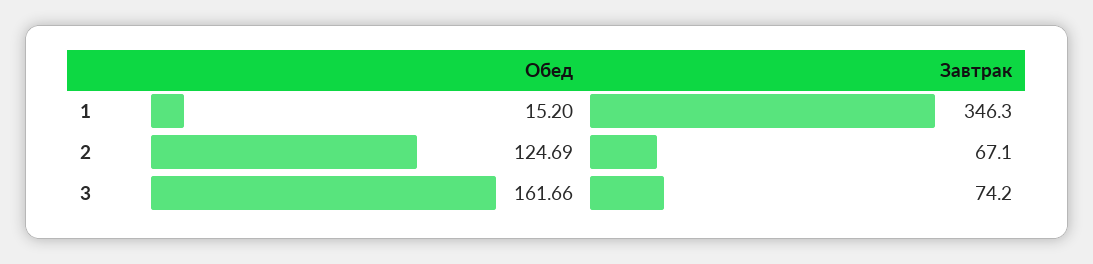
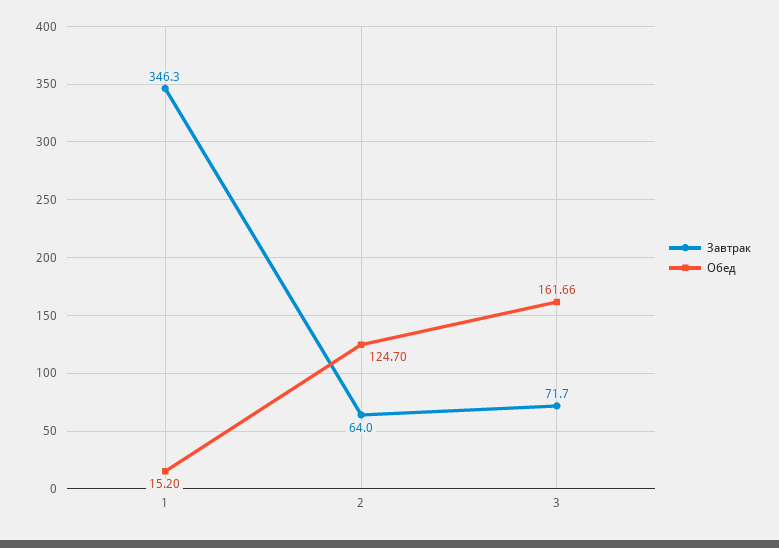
  {
    "Обед": {
      "1": 15.2,
-     "2": 124.69,
+     "2": 124.7,
      "3": 161.66
    },
    "Завтрак": {
      "1": 346.3,
-     "2": 67.1,
+     "2": 64,
-     "3": 74.2
+     "3": 71.7
    }
  }

